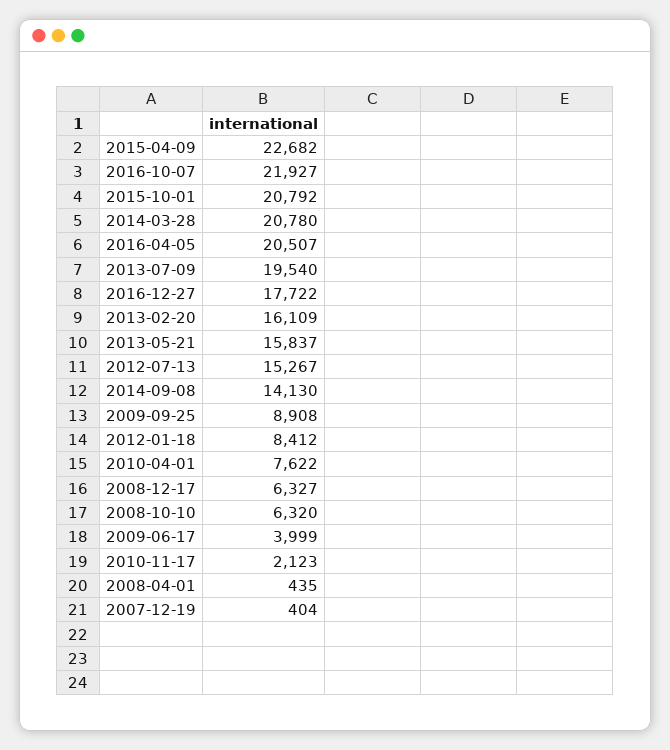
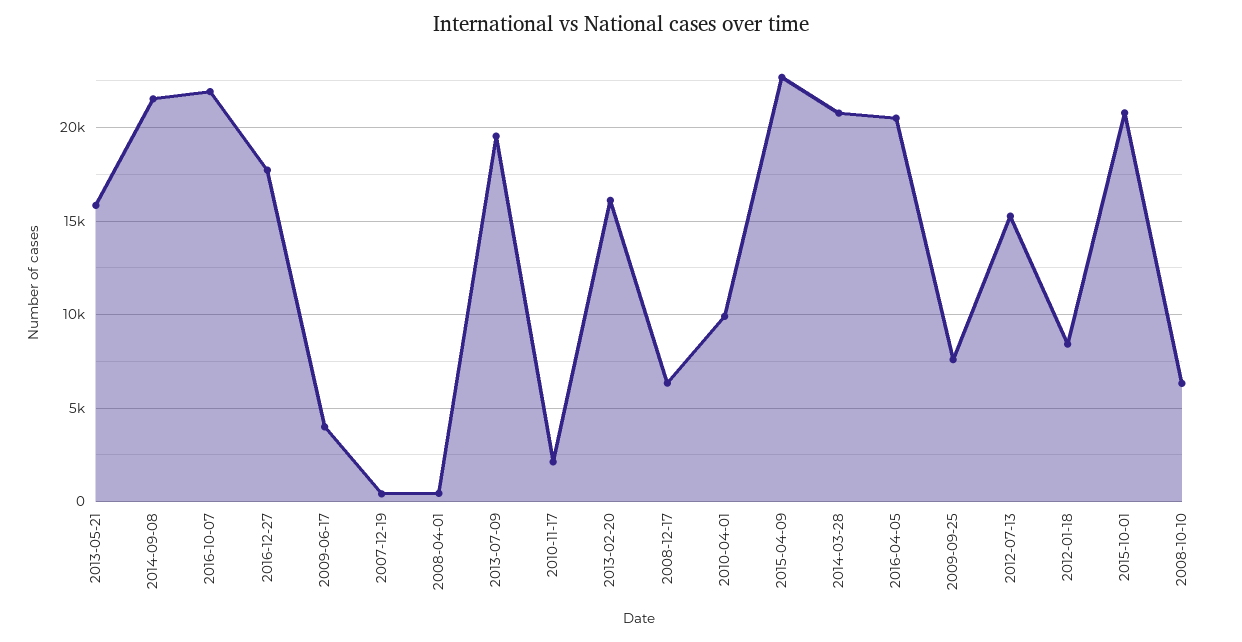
  {
    "2015-04-09": 22682,
    "2016-10-07": 21927,
    "2015-10-01": 20792,
    "2014-03-28": 20780,
    "2016-04-05": 20507,
    "2013-07-09": 19540,
    "2016-12-27": 17722,
    "2013-02-20": 16109,
    "2013-05-21": 15837,
    "2012-07-13": 15267,
-   "2014-09-08": 14130,
+   "2014-09-08": 21500,
-   "2009-09-25": 8908,
+   "2009-09-25": 7500,
    "2012-01-18": 8412,
-   "2010-04-01": 7622,
+   "2010-04-01": 10000,
    "2008-12-17": 6327,
    "2008-10-10": 6320,
    "2009-06-17": 3999,
    "2010-11-17": 2123,
    "2008-04-01": 435,
    "2007-12-19": 404
  }

